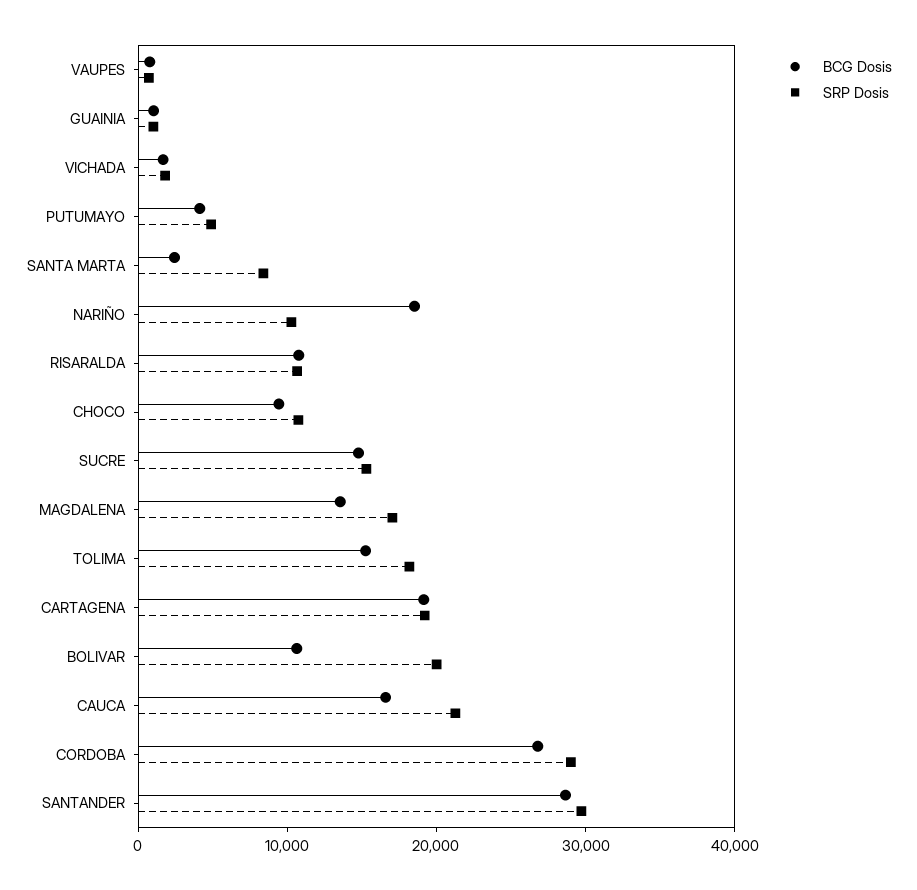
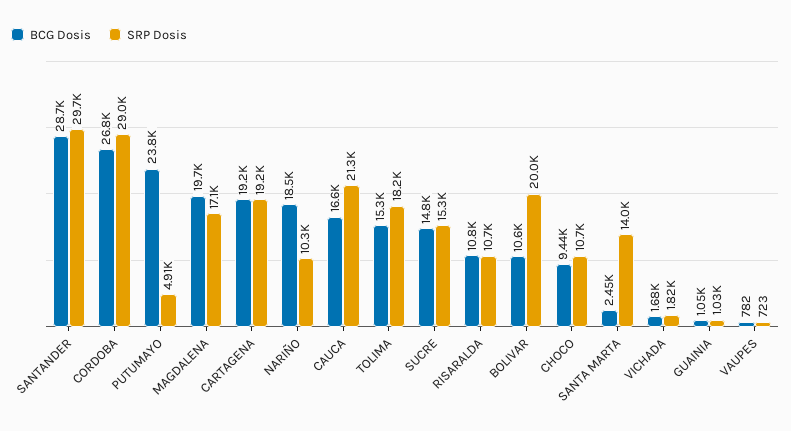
  {
    "BCG Dosis": {
      "VAUPES": 782,
      "GUAINIA": 1050,
      "VICHADA": 1680,
-     "PUTUMAYO": 4000,
+     "PUTUMAYO": 23800,
      "SANTA MARTA": 2450,
      "NARIÑO": 18500,
      "RISARALDA": 10800,
      "CHOCO": 9440,
      "SUCRE": 14800,
-     "MAGDALENA": 14000,
+     "MAGDALENA": 19700,
      "TOLIMA": 15300,
      "CARTAGENA": 19200,
      "BOLIVAR": 10600,
      "CAUCA": 16600,
      "CORDOBA": 26800,
      "SANTANDER": 28700
    },
    "SRP Dosis": {
      "VAUPES": 723,
      "GUAINIA": 1030,
      "VICHADA": 1820,
      "PUTUMAYO": 4910,
-     "SANTA MARTA": 8000,
+     "SANTA MARTA": 14000,
      "NARIÑO": 10300,
      "RISARALDA": 10700,
      "CHOCO": 10700,
      "SUCRE": 15300,
      "MAGDALENA": 17100,
      "TOLIMA": 18200,
      "CARTAGENA": 19200,
      "BOLIVAR": 20000,
      "CAUCA": 21300,
      "CORDOBA": 29000,
      "SANTANDER": 29700
    }
  }

